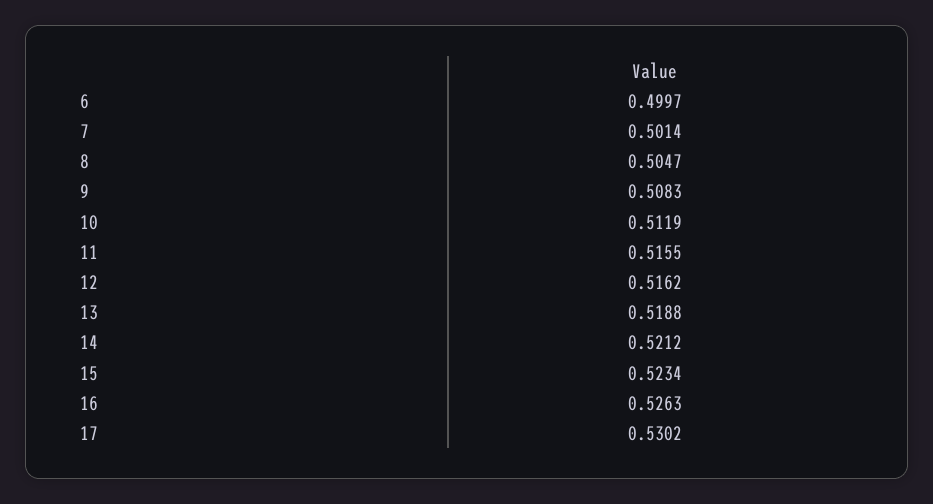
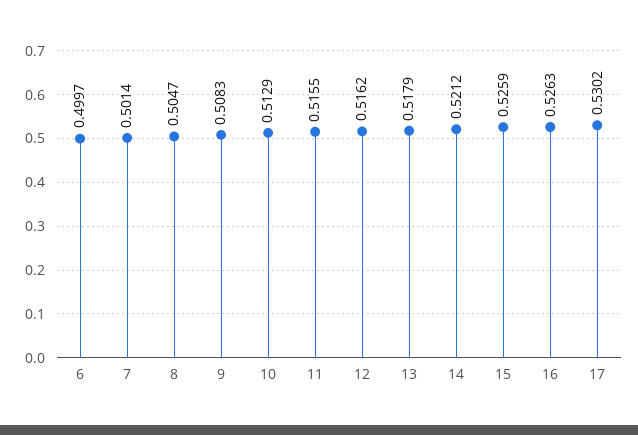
  {
    "6": 0.4997,
    "7": 0.5014,
    "8": 0.5047,
    "9": 0.5083,
-   "10": 0.5119,
+   "10": 0.5129,
    "11": 0.5155,
    "12": 0.5162,
-   "13": 0.5188,
+   "13": 0.5179,
    "14": 0.5212,
-   "15": 0.5234,
+   "15": 0.5259,
    "16": 0.5263,
    "17": 0.5302
  }

